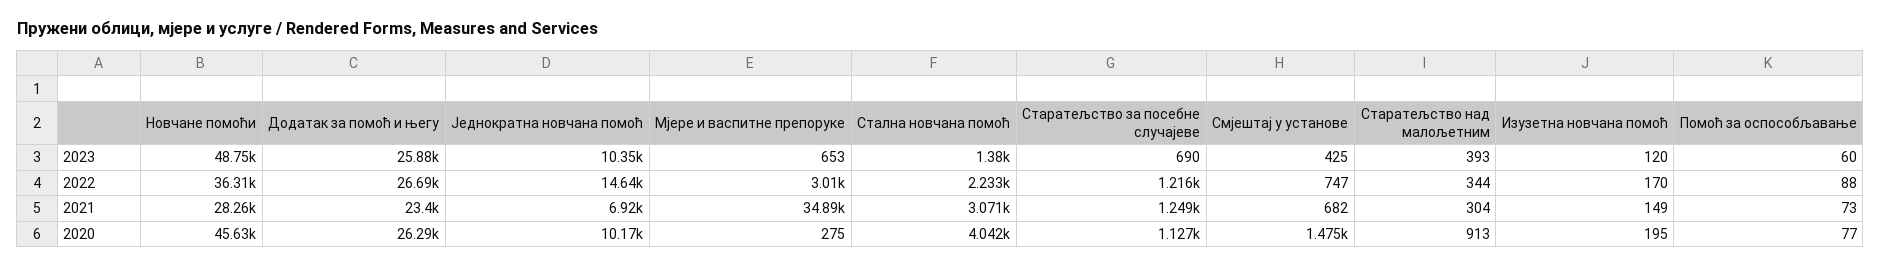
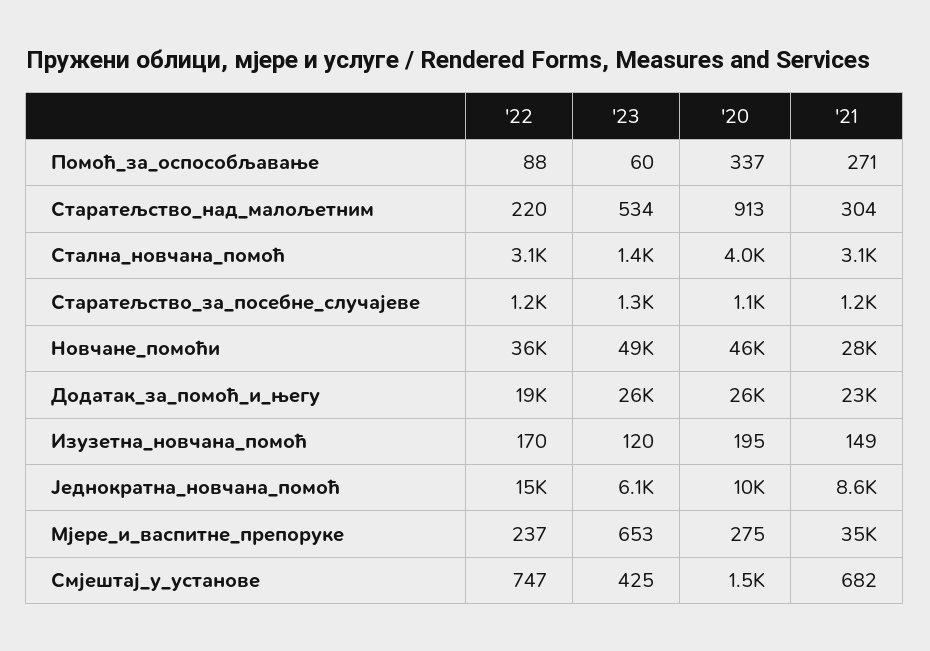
  {
    "Новчане помоћи": {
      "2023": 48750,
      "2022": 36310,
      "2021": 28260,
      "2020": 45630
    },
    "Додатак за помоћ и његу": {
      "2023": 25880,
-     "2022": 26690,
+     "2022": 19000,
      "2021": 23400,
      "2020": 26290
    },
    "Једнократна новчана помоћ": {
-     "2023": 10350,
+     "2023": 6100,
      "2022": 14640,
-     "2021": 6920,
+     "2021": 8600,
      "2020": 10170
    },
    "Мјере и васпитне препоруке": {
      "2023": 653,
-     "2022": 3010,
+     "2022": 237,
      "2021": 34890,
      "2020": 275
    },
    "Стална новчана помоћ": {
      "2023": 1380,
-     "2022": 2233,
+     "2022": 3100,
      "2021": 3071,
      "2020": 4042
    },
    "Старатељство за посебне случајеве": {
-     "2023": 690,
+     "2023": 1300,
      "2022": 1216,
      "2021": 1249,
      "2020": 1127
    },
    "Смјештај у установе": {
      "2023": 425,
      "2022": 747,
      "2021": 682,
      "2020": 1475
    },
    "Старатељство над малољетним": {
-     "2023": 393,
+     "2023": 534,
-     "2022": 344,
+     "2022": 220,
      "2021": 304,
      "2020": 913
    },
    "Изузетна новчана помоћ": {
      "2023": 120,
      "2022": 170,
      "2021": 149,
      "2020": 195
    },
    "Помоћ за оспособљавање": {
      "2023": 60,
      "2022": 88,
-     "2021": 73,
+     "2021": 271,
-     "2020": 77
+     "2020": 337
    }
  }

